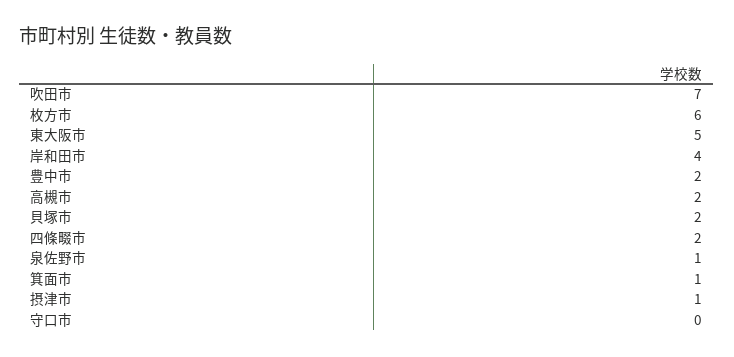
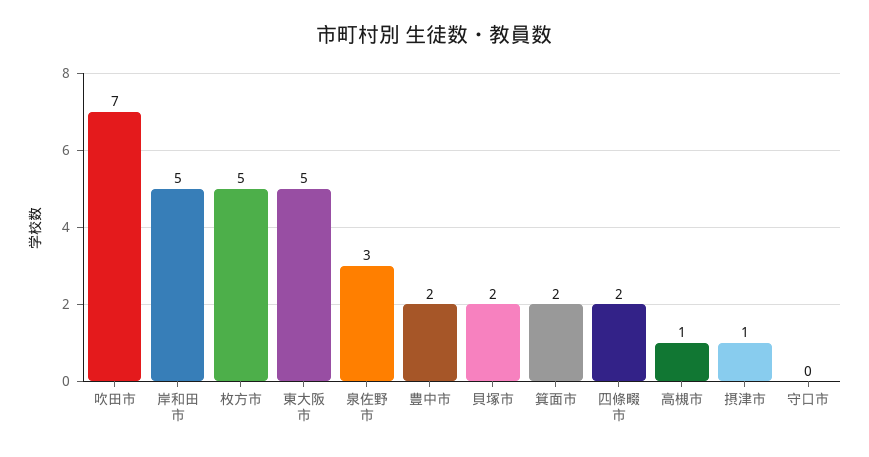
  {
    "吹田市": 7,
-   "枚方市": 6,
+   "枚方市": 5,
    "東大阪市": 5,
-   "岸和田市": 4,
+   "岸和田市": 5,
    "豊中市": 2,
-   "高槻市": 2,
+   "高槻市": 1,
    "貝塚市": 2,
    "四條畷市": 2,
-   "泉佐野市": 1,
+   "泉佐野市": 3,
-   "箕面市": 1,
+   "箕面市": 2,
    "摂津市": 1,
    "守口市": 0
  }

